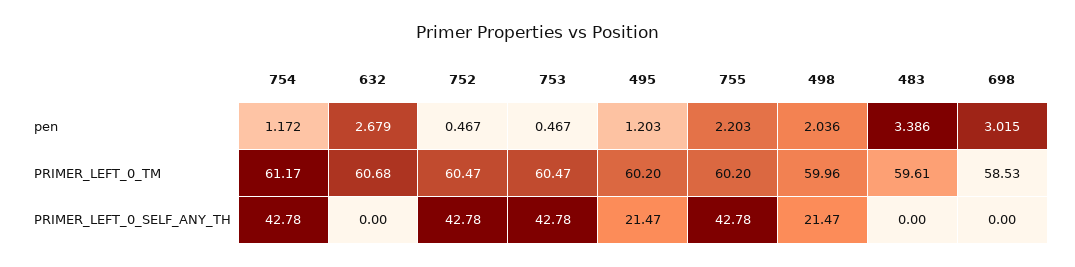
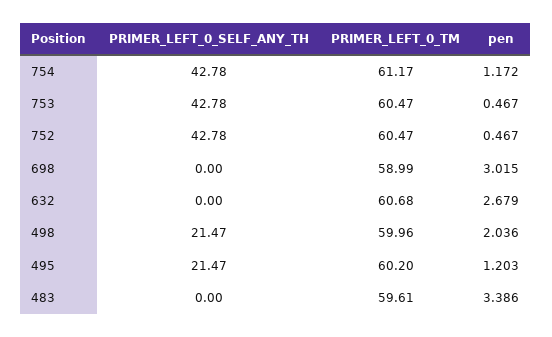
  {
    "754": {
      "pen": 1.172,
      "PRIMER_LEFT_0_TM": 61.17,
      "PRIMER_LEFT_0_SELF_ANY_TH": 42.78
    },
    "632": {
      "pen": 2.679,
      "PRIMER_LEFT_0_TM": 60.68,
      "PRIMER_LEFT_0_SELF_ANY_TH": 0
    },
    "752": {
      "pen": 0.467,
      "PRIMER_LEFT_0_TM": 60.47,
      "PRIMER_LEFT_0_SELF_ANY_TH": 42.78
    },
    "753": {
      "pen": 0.467,
      "PRIMER_LEFT_0_TM": 60.47,
      "PRIMER_LEFT_0_SELF_ANY_TH": 42.78
    },
    "495": {
      "pen": 1.203,
      "PRIMER_LEFT_0_TM": 60.2,
      "PRIMER_LEFT_0_SELF_ANY_TH": 21.47
    },
-   "755": {
-     "pen": 2.203,
-     "PRIMER_LEFT_0_TM": 60.2,
-     "PRIMER_LEFT_0_SELF_ANY_TH": 42.78
-   },
    "498": {
      "pen": 2.036,
      "PRIMER_LEFT_0_TM": 59.96,
      "PRIMER_LEFT_0_SELF_ANY_TH": 21.47
    },
    "483": {
      "pen": 3.386,
      "PRIMER_LEFT_0_TM": 59.61,
      "PRIMER_LEFT_0_SELF_ANY_TH": 0
    },
    "698": {
      "pen": 3.015,
-     "PRIMER_LEFT_0_TM": 58.53,
+     "PRIMER_LEFT_0_TM": 58.99,
      "PRIMER_LEFT_0_SELF_ANY_TH": 0
    }
  }

